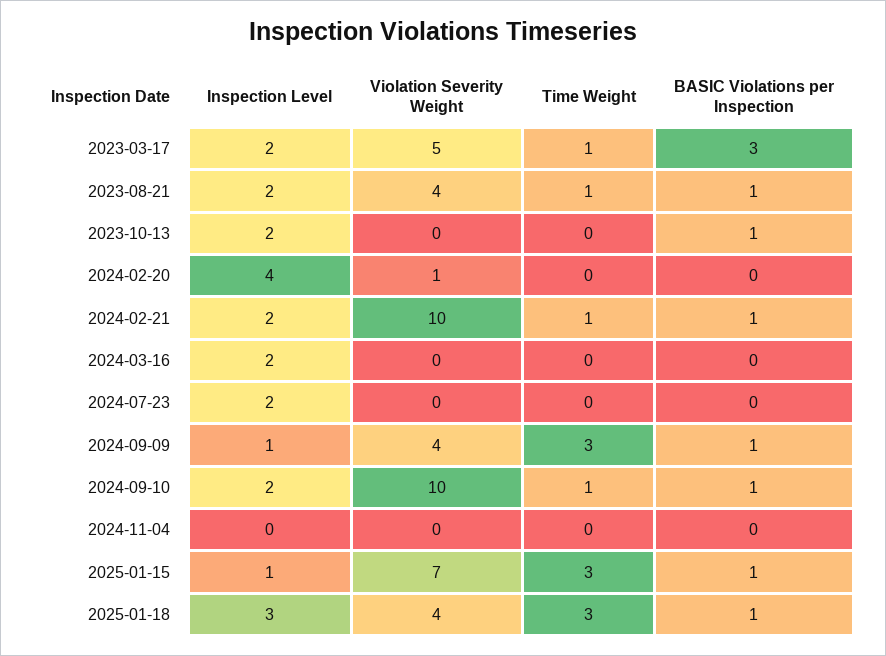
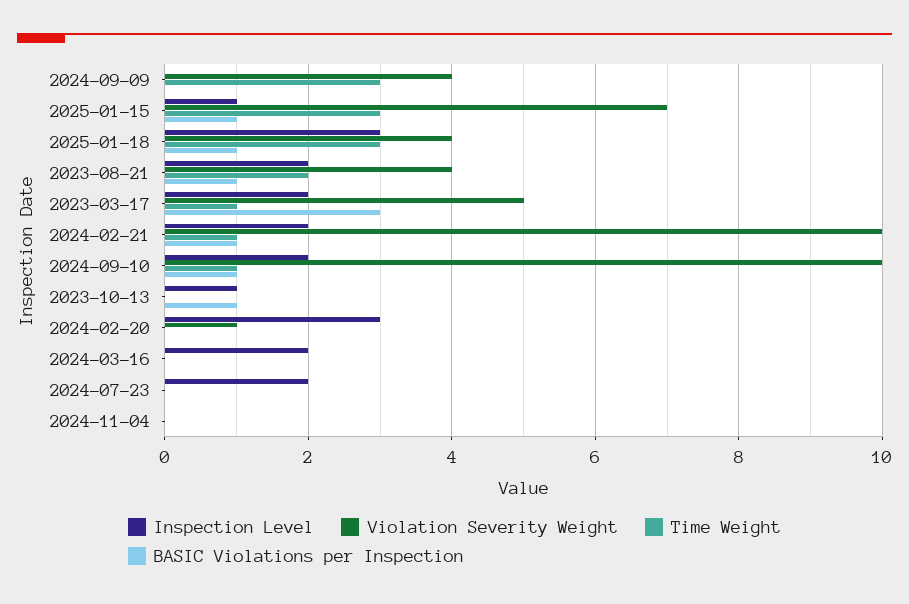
  {
    "Inspection Level": {
      "2023-03-17": 2,
      "2023-08-21": 2,
-     "2023-10-13": 2,
+     "2023-10-13": 1,
-     "2024-02-20": 4,
+     "2024-02-20": 3,
      "2024-02-21": 2,
      "2024-03-16": 2,
      "2024-07-23": 2,
-     "2024-09-09": 1,
+     "2024-09-09": 0,
      "2024-09-10": 2,
      "2024-11-04": 0,
      "2025-01-15": 1,
      "2025-01-18": 3
    },
    "Violation Severity Weight": {
      "2023-03-17": 5,
      "2023-08-21": 4,
      "2023-10-13": 0,
      "2024-02-20": 1,
      "2024-02-21": 10,
      "2024-03-16": 0,
      "2024-07-23": 0,
      "2024-09-09": 4,
      "2024-09-10": 10,
      "2024-11-04": 0,
      "2025-01-15": 7,
      "2025-01-18": 4
    },
    "Time Weight": {
      "2023-03-17": 1,
-     "2023-08-21": 1,
+     "2023-08-21": 2,
      "2023-10-13": 0,
      "2024-02-20": 0,
      "2024-02-21": 1,
      "2024-03-16": 0,
      "2024-07-23": 0,
      "2024-09-09": 3,
      "2024-09-10": 1,
      "2024-11-04": 0,
      "2025-01-15": 3,
      "2025-01-18": 3
    },
    "BASIC Violations per Inspection": {
      "2023-03-17": 3,
      "2023-08-21": 1,
      "2023-10-13": 1,
      "2024-02-20": 0,
      "2024-02-21": 1,
      "2024-03-16": 0,
      "2024-07-23": 0,
-     "2024-09-09": 1,
+     "2024-09-09": 0,
      "2024-09-10": 1,
      "2024-11-04": 0,
      "2025-01-15": 1,
      "2025-01-18": 1
    }
  }

